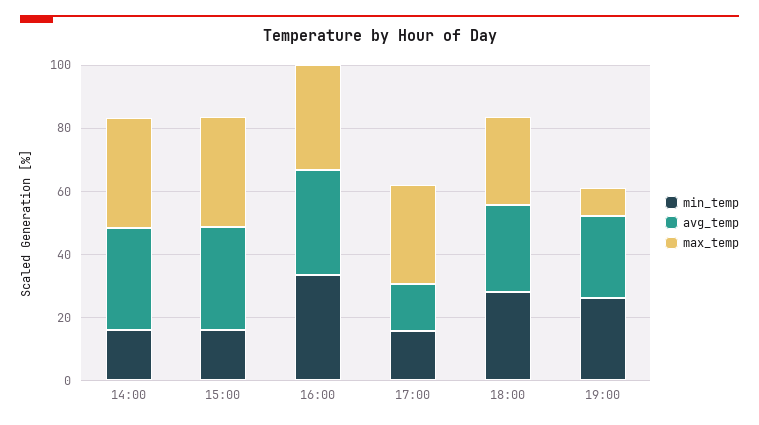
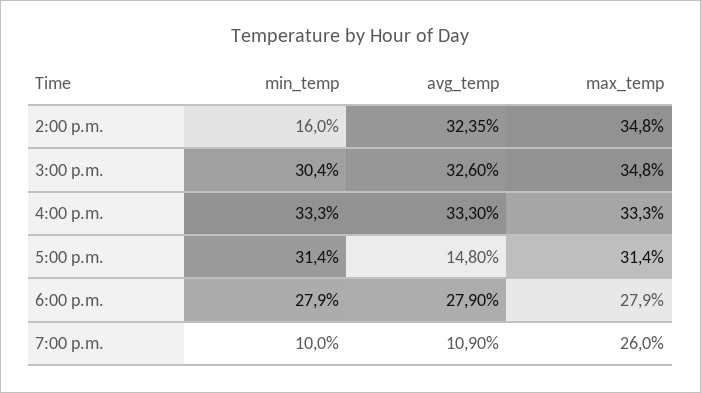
  {
    "min_temp": {
      "14:00": 16,
-     "15:00": 15,
+     "15:00": 30.4,
      "16:00": 33.3,
-     "17:00": 15,
+     "17:00": 31.4,
      "18:00": 27.9,
-     "19:00": 25
+     "19:00": 10
    },
    "avg_temp": {
      "14:00": 32.35,
      "15:00": 32.6,
      "16:00": 33.3,
      "17:00": 14.8,
      "18:00": 27.9,
-     "19:00": 25
+     "19:00": 10.9
    },
    "max_temp": {
      "14:00": 34.8,
      "15:00": 34.8,
      "16:00": 33.3,
      "17:00": 31.4,
      "18:00": 27.9,
-     "19:00": 10
+     "19:00": 26
    }
  }

